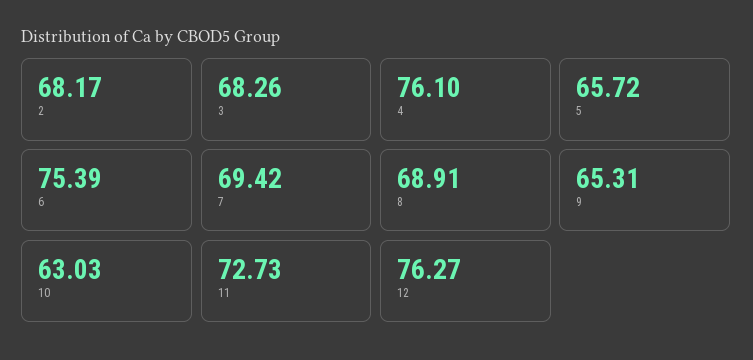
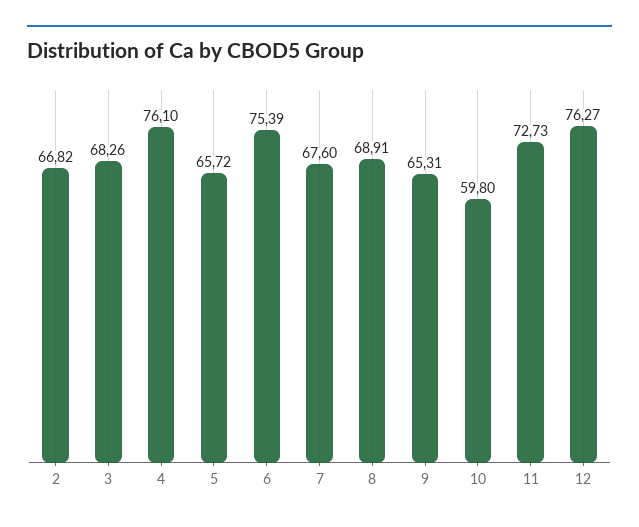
  {
-   "2": 68.17,
+   "2": 66.82,
    "3": 68.26,
    "4": 76.1,
    "5": 65.72,
    "6": 75.39,
-   "7": 69.42,
+   "7": 67.6,
    "8": 68.91,
    "9": 65.31,
-   "10": 63.03,
+   "10": 59.8,
    "11": 72.73,
    "12": 76.27
  }

